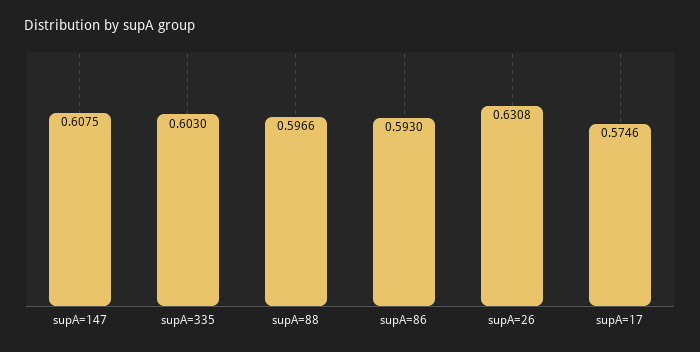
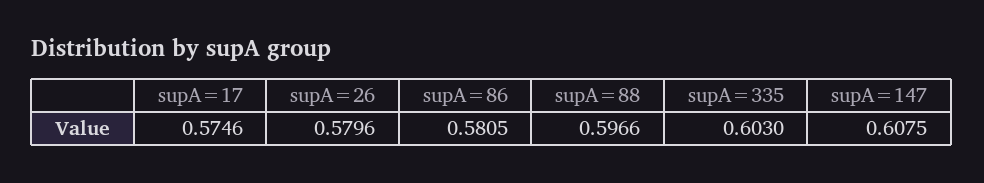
  {
    "supA=147": 0.6075,
    "supA=335": 0.603,
    "supA=88": 0.5966,
-   "supA=86": 0.593,
+   "supA=86": 0.5805,
-   "supA=26": 0.6308,
+   "supA=26": 0.5796,
    "supA=17": 0.5746
  }

